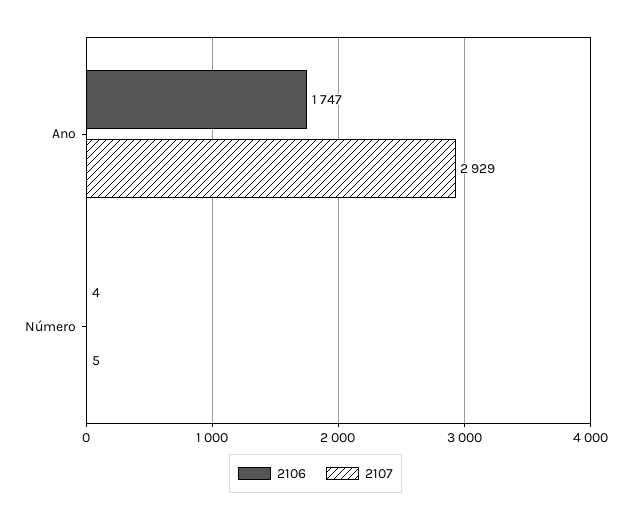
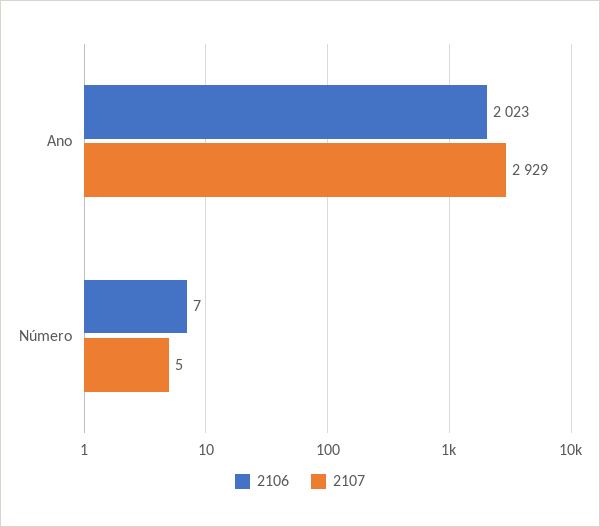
  {
    "2106": {
-     "Ano": 1747,
+     "Ano": 2023,
-     "Número": 4
+     "Número": 7
    },
    "2107": {
      "Ano": 2929,
      "Número": 5
    }
  }

